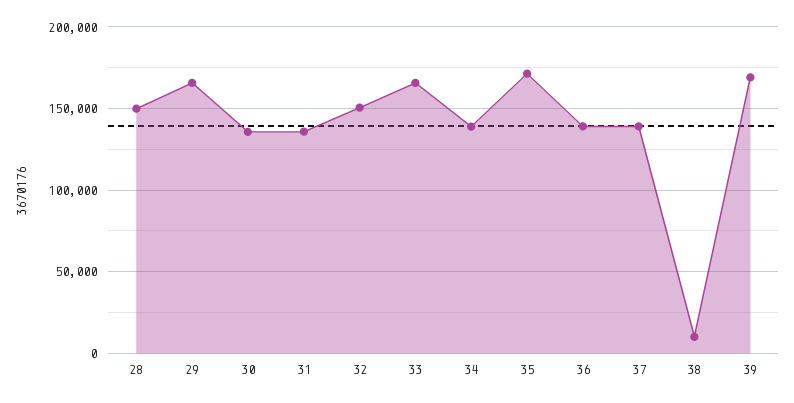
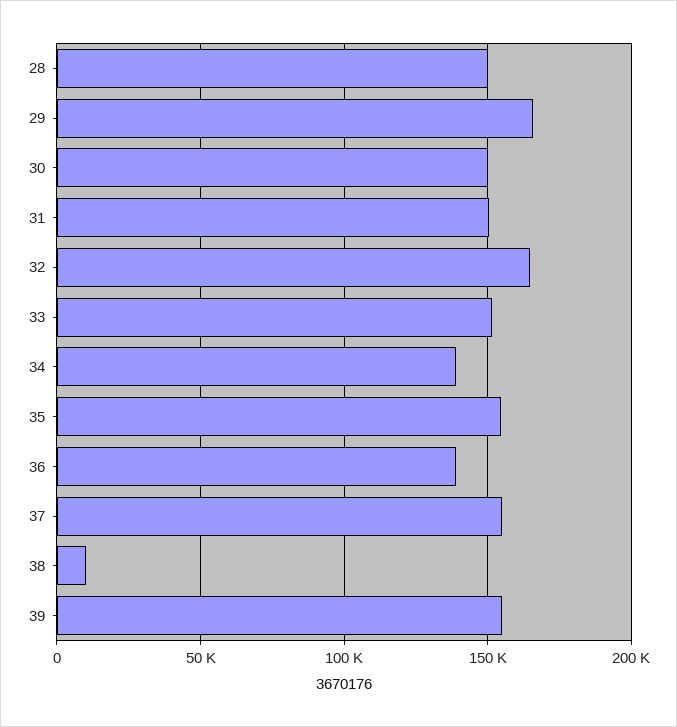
  {
    "28": 150000,
    "29": 165000,
-   "30": 135000,
+   "30": 150000,
-   "31": 135000,
+   "31": 150000,
-   "32": 150000,
+   "32": 165000,
-   "33": 165000,
+   "33": 150000,
    "34": 140000,
-   "35": 170000,
+   "35": 155000,
    "36": 140000,
-   "37": 140000,
+   "37": 155000,
    "38": 10000,
-   "39": 170000
+   "39": 155000
  }

